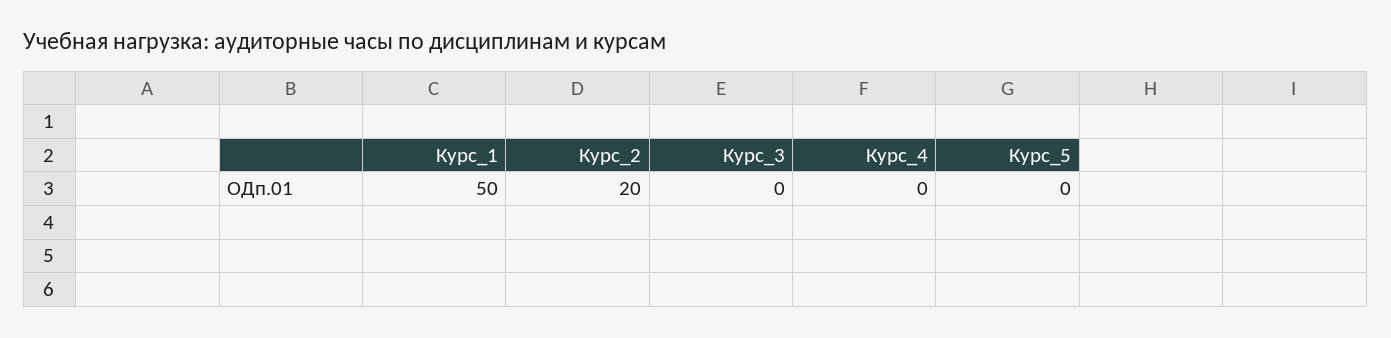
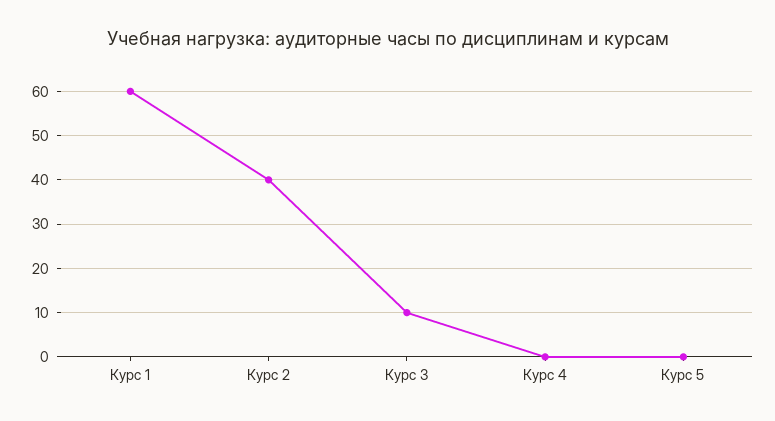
  {
-   "Курс_1": 50,
+   "Курс_1": 60,
-   "Курс_2": 20,
+   "Курс_2": 40,
-   "Курс_3": 0,
+   "Курс_3": 10,
    "Курс_4": 0,
    "Курс_5": 0
  }

